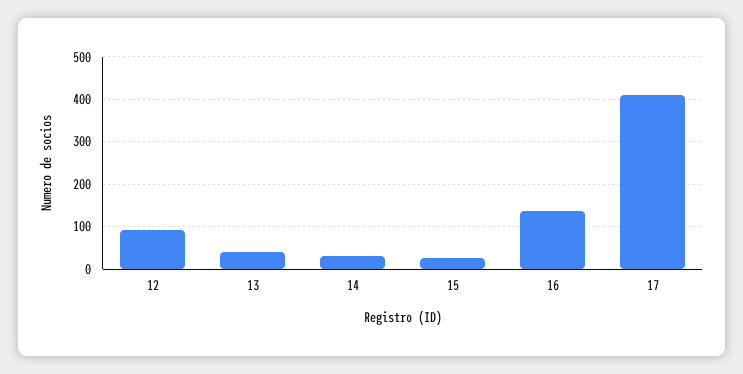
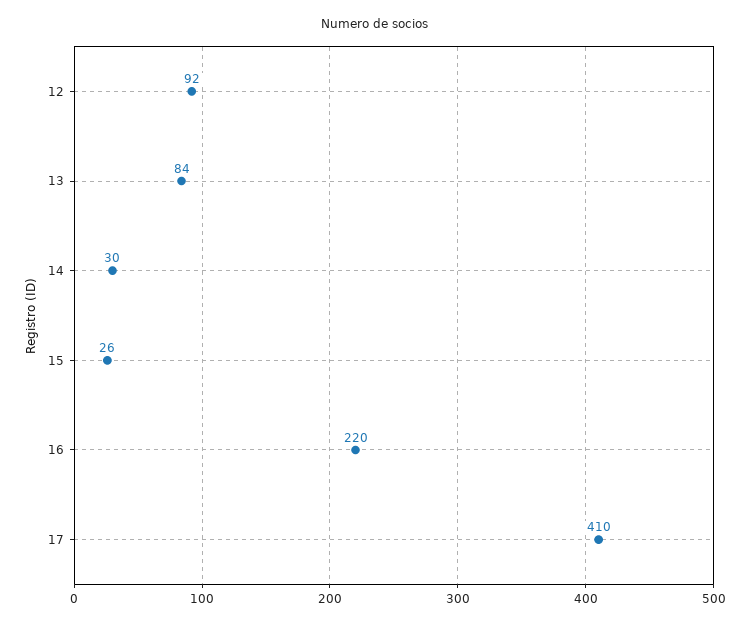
  {
    "12": 92,
-   "13": 40,
+   "13": 84,
    "14": 30,
    "15": 26,
-   "16": 140,
+   "16": 220,
    "17": 410
  }

